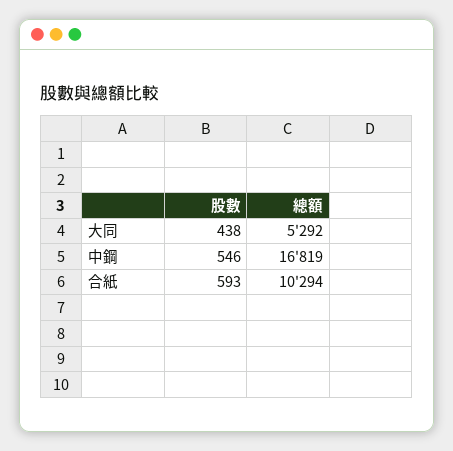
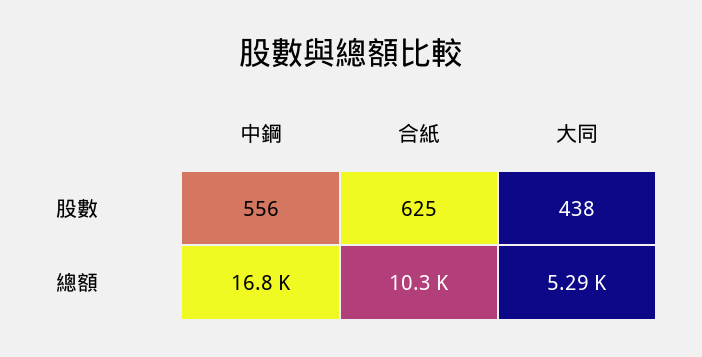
  {
    "股數": {
      "大同": 438,
-     "中鋼": 546,
+     "中鋼": 556,
-     "合紙": 593
+     "合紙": 625
    },
    "總額": {
      "大同": 5292,
      "中鋼": 16819,
      "合紙": 10294
    }
  }

